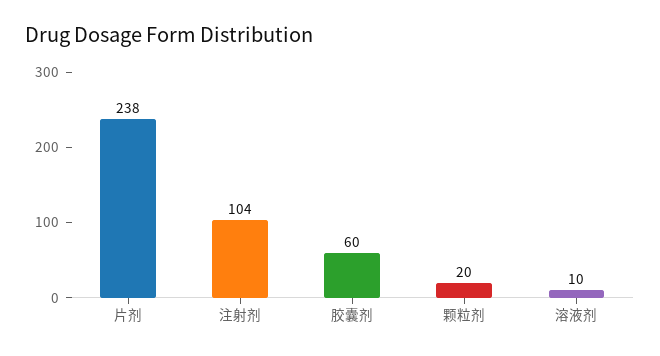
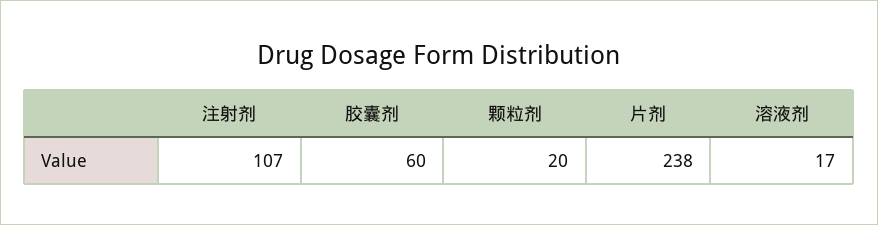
  {
    "片剂": 238,
-   "注射剂": 104,
+   "注射剂": 107,
    "胶囊剂": 60,
    "颗粒剂": 20,
-   "溶液剂": 10
+   "溶液剂": 17
  }

